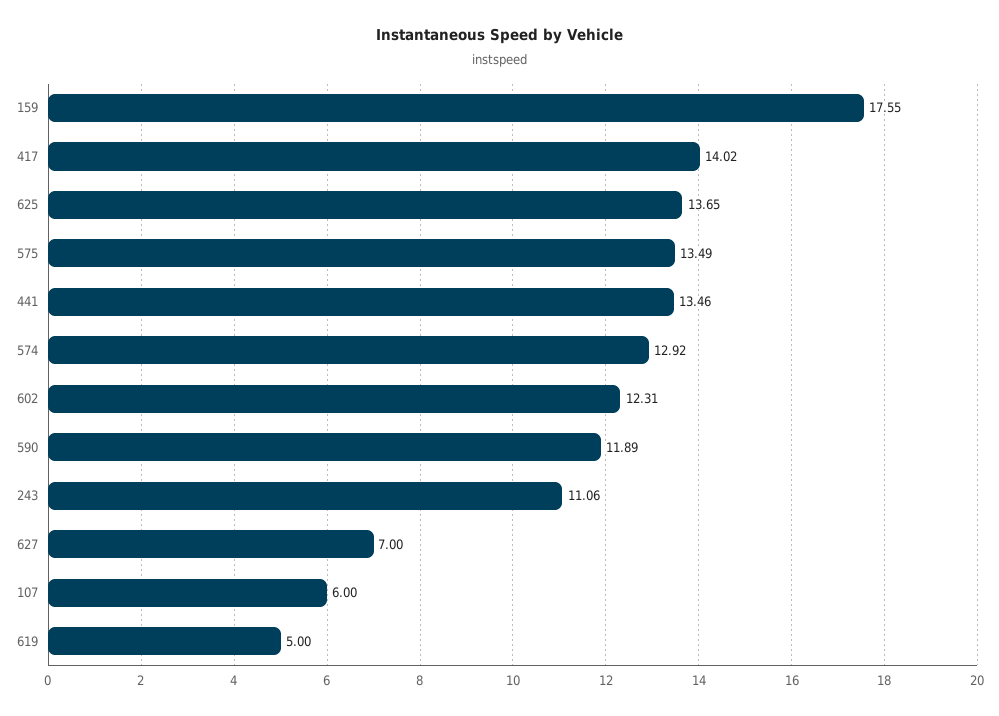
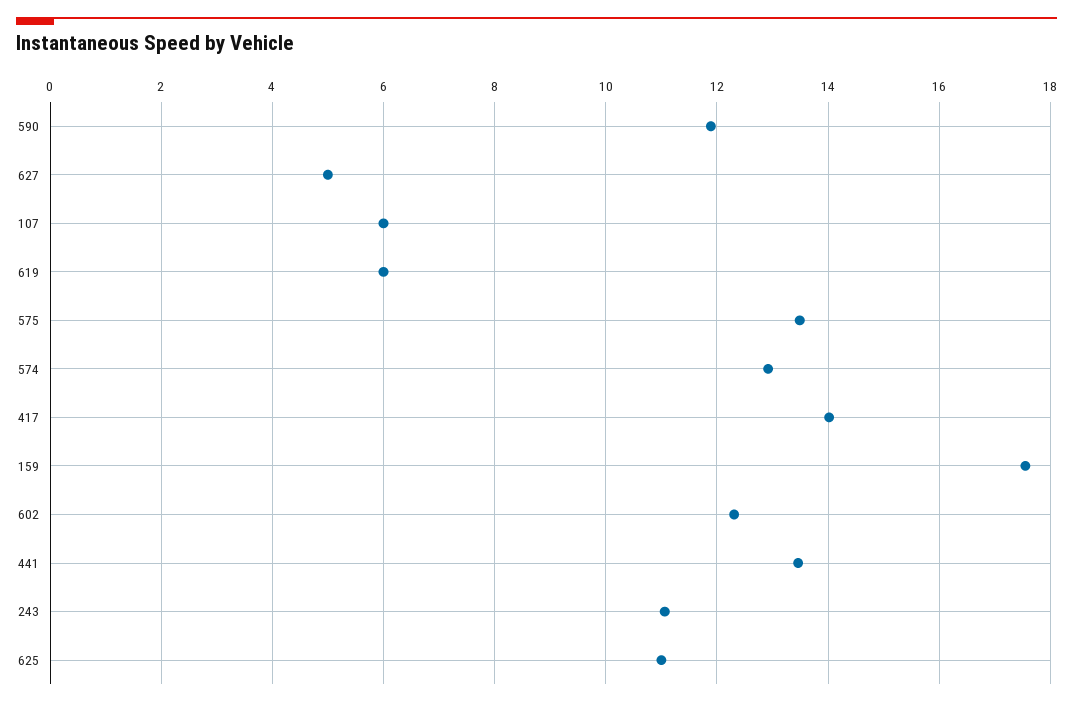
  {
    "159": 17.55,
    "417": 14.02,
-   "625": 13.65,
+   "625": 11,
    "575": 13.49,
    "441": 13.46,
    "574": 12.92,
    "602": 12.31,
    "590": 11.89,
    "243": 11.06,
-   "627": 7,
+   "627": 5,
    "107": 6,
-   "619": 5
+   "619": 6
  }

